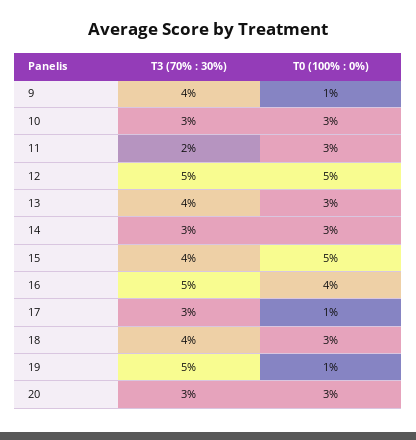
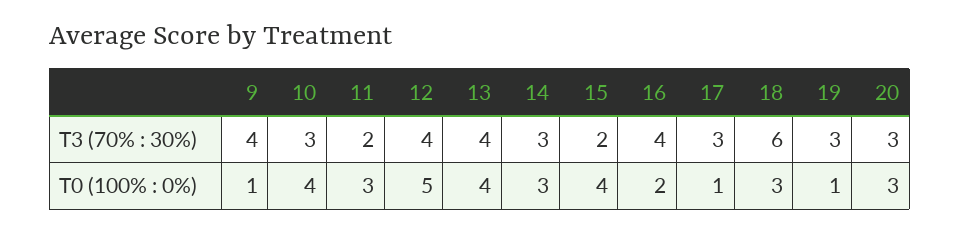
  {
    "T3 (70% : 30%)": {
      "9": 4,
      "10": 3,
      "11": 2,
-     "12": 5,
+     "12": 4,
      "13": 4,
      "14": 3,
-     "15": 4,
+     "15": 2,
-     "16": 5,
+     "16": 4,
      "17": 3,
-     "18": 4,
+     "18": 6,
-     "19": 5,
+     "19": 3,
      "20": 3
    },
    "T0 (100% : 0%)": {
      "9": 1,
-     "10": 3,
+     "10": 4,
      "11": 3,
      "12": 5,
-     "13": 3,
+     "13": 4,
      "14": 3,
-     "15": 5,
+     "15": 4,
-     "16": 4,
+     "16": 2,
      "17": 1,
      "18": 3,
      "19": 1,
      "20": 3
    }
  }

